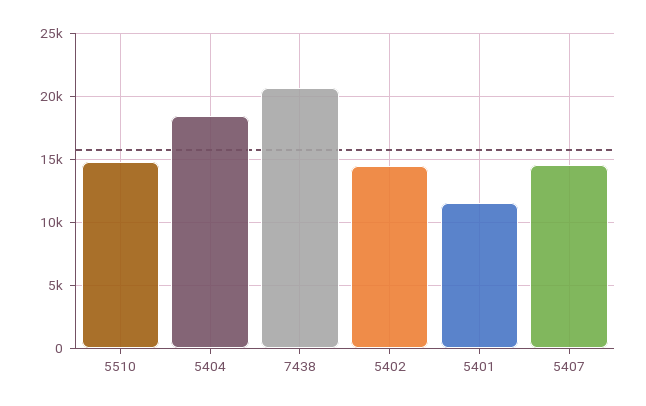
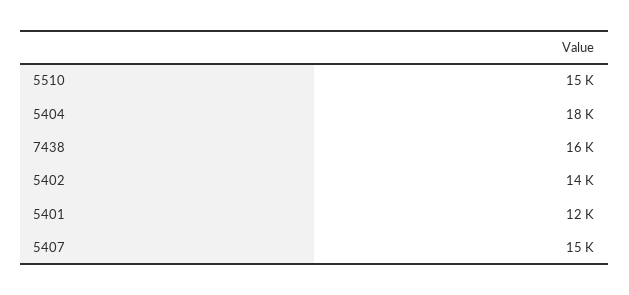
  {
    "5510": 15000,
    "5404": 18000,
-   "7438": 20500,
+   "7438": 16000,
    "5402": 14000,
    "5401": 12000,
    "5407": 15000
  }

